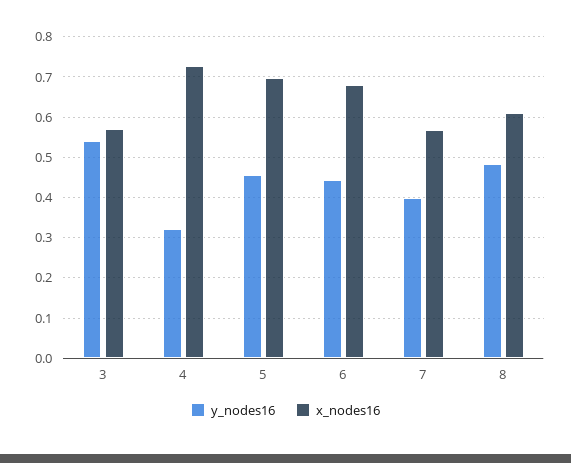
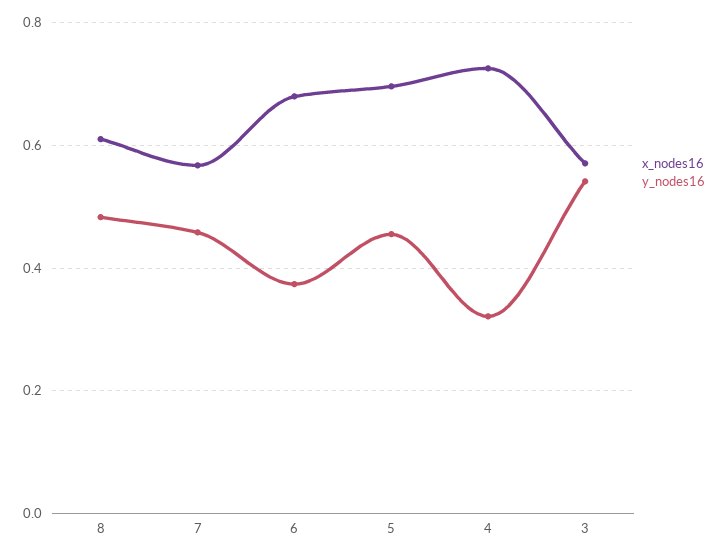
  {
    "y_nodes16": {
      "3": 0.54,
      "4": 0.32,
      "5": 0.46,
-     "6": 0.44,
+     "6": 0.38,
-     "7": 0.4,
+     "7": 0.46,
      "8": 0.48
    },
    "x_nodes16": {
      "3": 0.58,
      "4": 0.72,
      "5": 0.7,
      "6": 0.68,
      "7": 0.56,
      "8": 0.62
    }
  }

